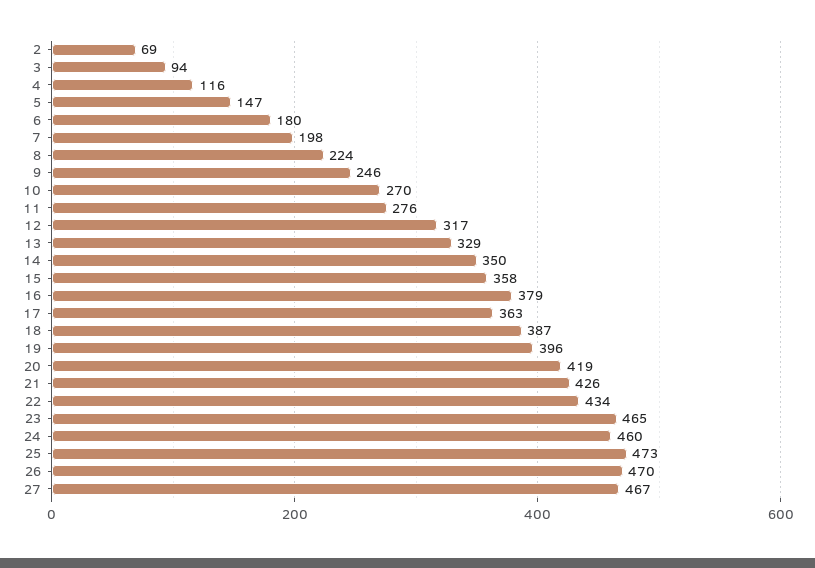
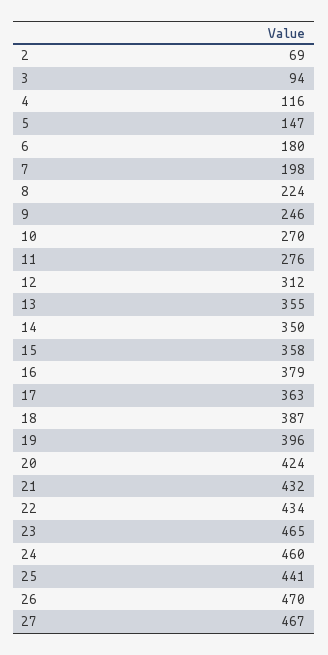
  {
    "2": 69,
    "3": 94,
    "4": 116,
    "5": 147,
    "6": 180,
    "7": 198,
    "8": 224,
    "9": 246,
    "10": 270,
    "11": 276,
-   "12": 317,
+   "12": 312,
-   "13": 329,
+   "13": 355,
    "14": 350,
    "15": 358,
    "16": 379,
    "17": 363,
    "18": 387,
    "19": 396,
-   "20": 419,
+   "20": 424,
-   "21": 426,
+   "21": 432,
    "22": 434,
    "23": 465,
    "24": 460,
-   "25": 473,
+   "25": 441,
    "26": 470,
    "27": 467
  }

